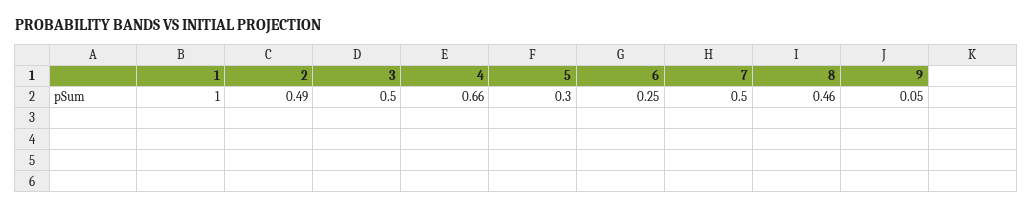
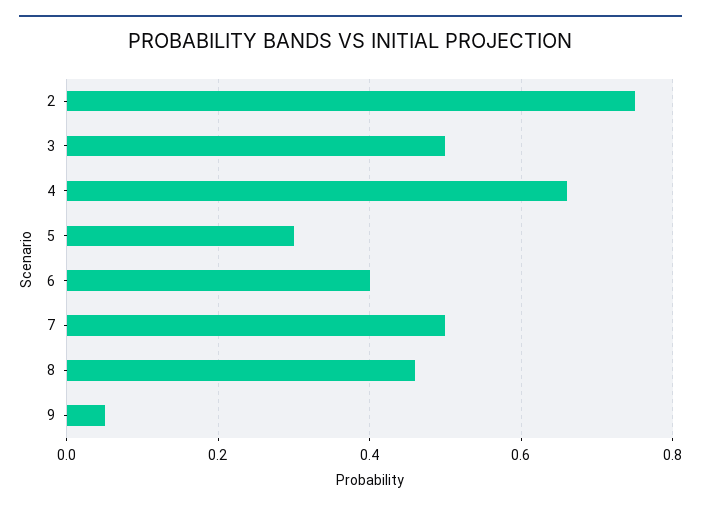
  {
-   "1": 1,
-   "2": 0.49,
+   "2": 0.75,
    "3": 0.5,
    "4": 0.66,
    "5": 0.3,
-   "6": 0.25,
+   "6": 0.4,
    "7": 0.5,
    "8": 0.46,
    "9": 0.05
  }

